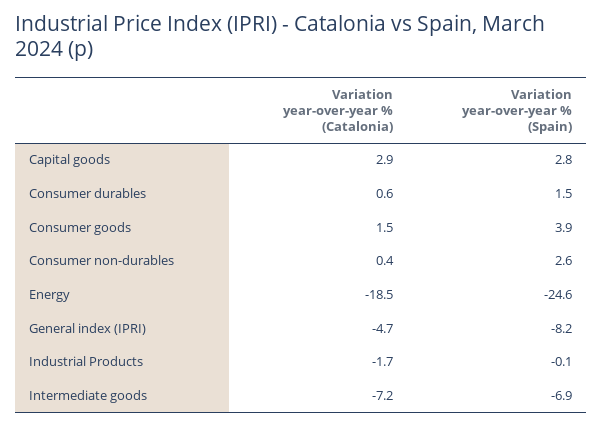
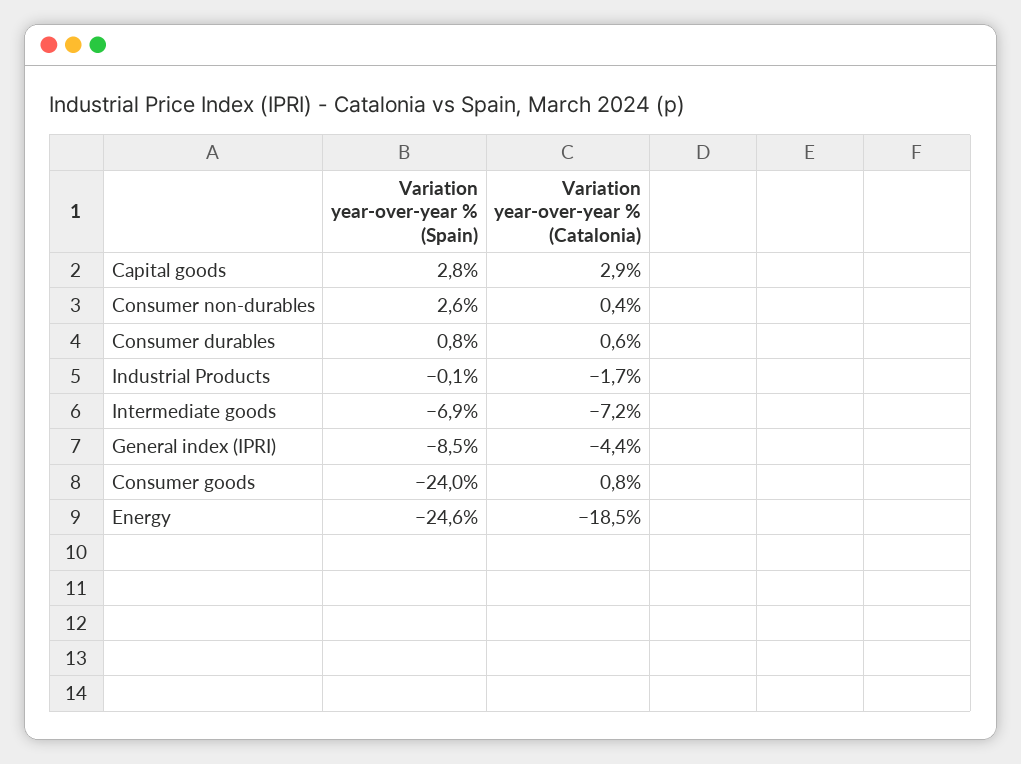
  {
    "Variation year-over-year % (Catalonia)": {
      "Capital goods": 2.9,
      "Consumer durables": 0.6,
-     "Consumer goods": 1.5,
+     "Consumer goods": 0.8,
      "Consumer non-durables": 0.4,
      "Energy": -18.5,
-     "General index (IPRI)": -4.7,
+     "General index (IPRI)": -4.4,
      "Industrial Products": -1.7,
      "Intermediate goods": -7.2
    },
    "Variation year-over-year % (Spain)": {
      "Capital goods": 2.8,
-     "Consumer durables": 1.5,
+     "Consumer durables": 0.8,
-     "Consumer goods": 3.9,
+     "Consumer goods": -24,
      "Consumer non-durables": 2.6,
      "Energy": -24.6,
-     "General index (IPRI)": -8.2,
+     "General index (IPRI)": -8.5,
      "Industrial Products": -0.1,
      "Intermediate goods": -6.9
    }
  }

